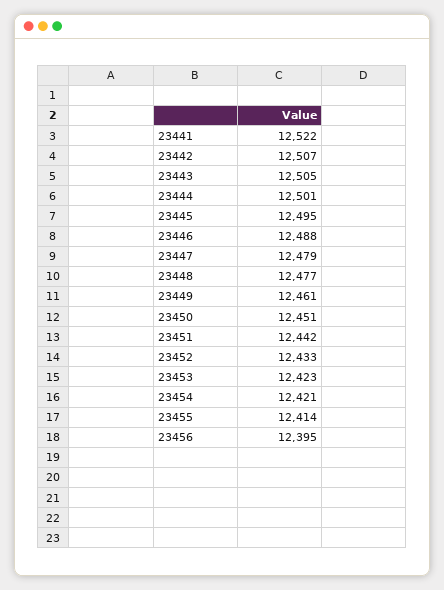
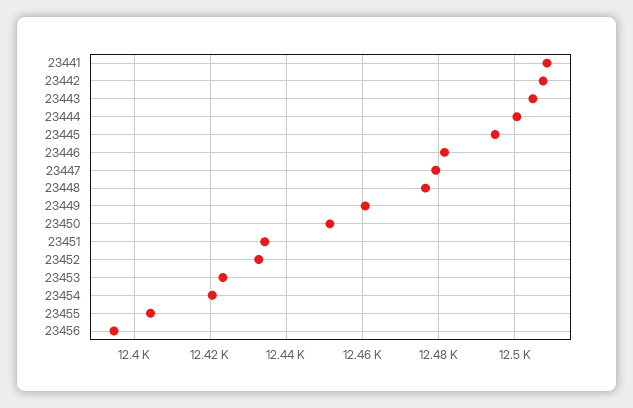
  {
-   "23441": 12522,
+   "23441": 12508,
    "23442": 12507,
    "23443": 12505,
    "23444": 12501,
    "23445": 12495,
-   "23446": 12488,
+   "23446": 12482,
    "23447": 12479,
    "23448": 12477,
    "23449": 12461,
    "23450": 12451,
-   "23451": 12442,
+   "23451": 12434,
    "23452": 12433,
    "23453": 12423,
    "23454": 12421,
-   "23455": 12414,
+   "23455": 12404,
    "23456": 12395
  }

